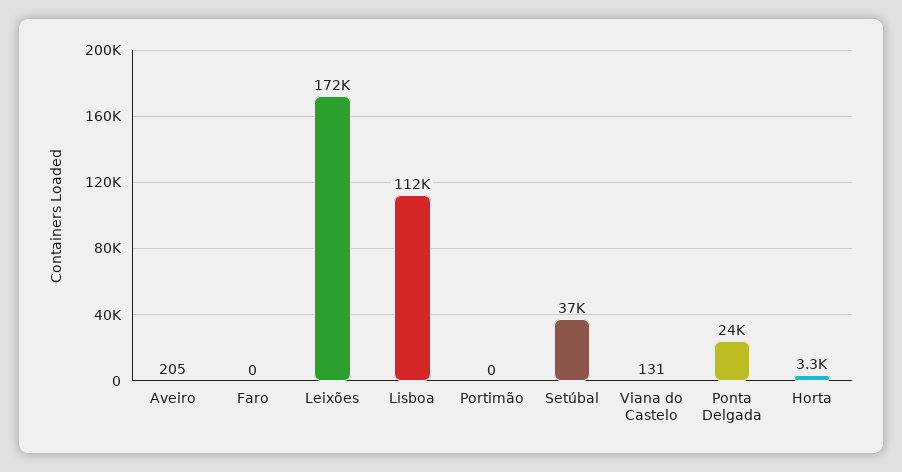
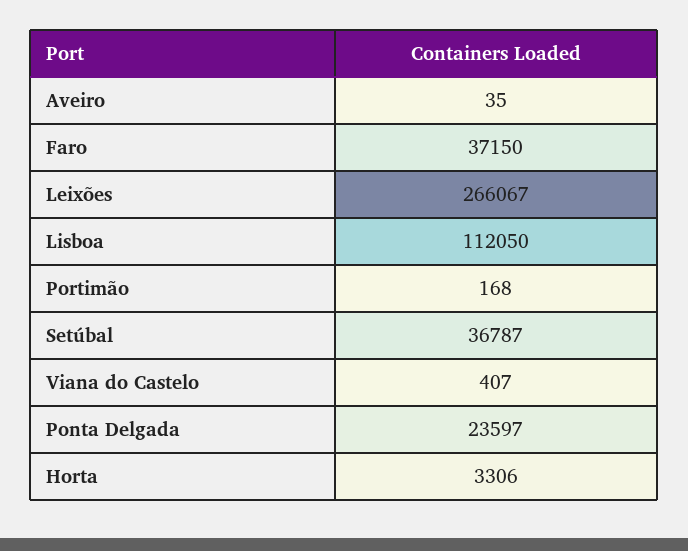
  {
-   "Aveiro": 205,
+   "Aveiro": 35,
-   "Faro": 0,
+   "Faro": 37150,
-   "Leixões": 172000,
+   "Leixões": 266067,
    "Lisboa": 112050,
-   "Portimão": 0,
+   "Portimão": 168,
    "Setúbal": 36787,
-   "Viana do Castelo": 131,
+   "Viana do Castelo": 407,
    "Ponta Delgada": 23597,
    "Horta": 3306
  }

